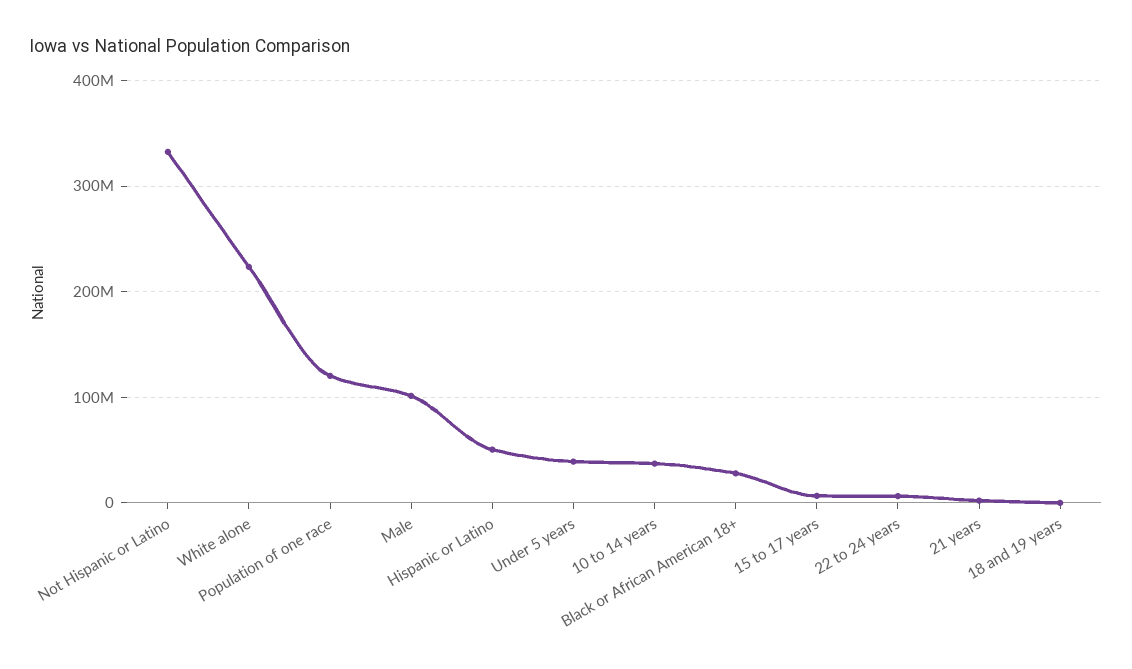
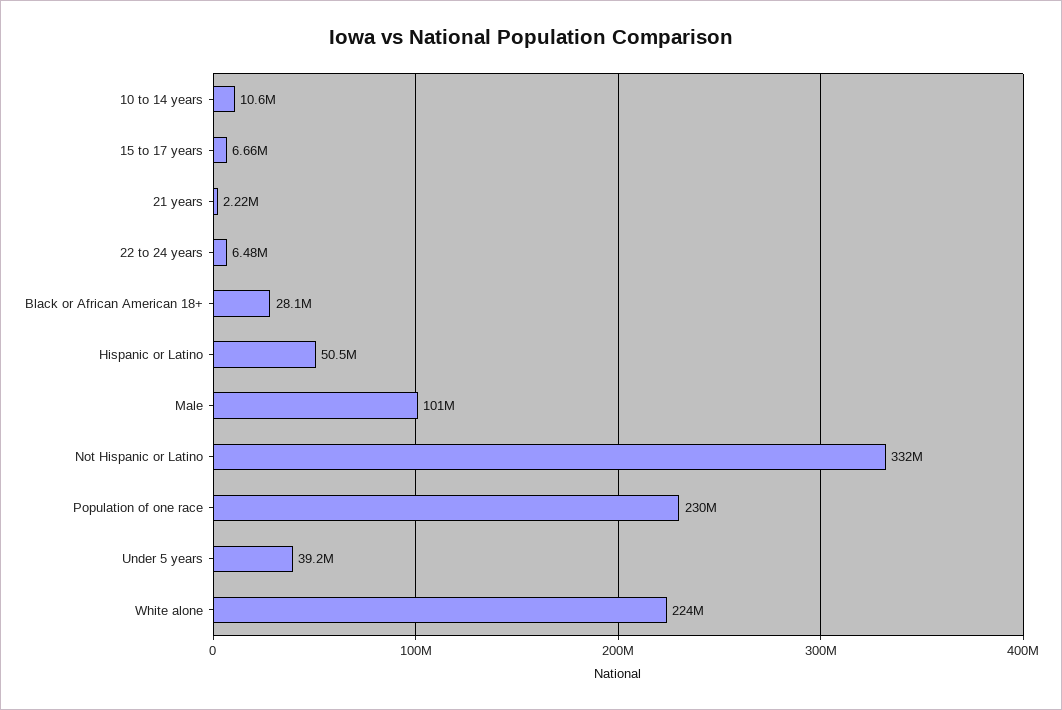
  {
    "Not Hispanic or Latino": 332000000,
    "White alone": 224000000,
-   "Population of one race": 120000000,
+   "Population of one race": 230000000,
    "Male": 101000000,
    "Hispanic or Latino": 50500000,
    "Under 5 years": 39200000,
-   "10 to 14 years": 40000000,
+   "10 to 14 years": 10600000,
    "Black or African American 18+": 28100000,
    "15 to 17 years": 6660000,
    "22 to 24 years": 6480000,
-   "21 years": 2220000,
+   "21 years": 2220000
-   "18 and 19 years": 0
  }

